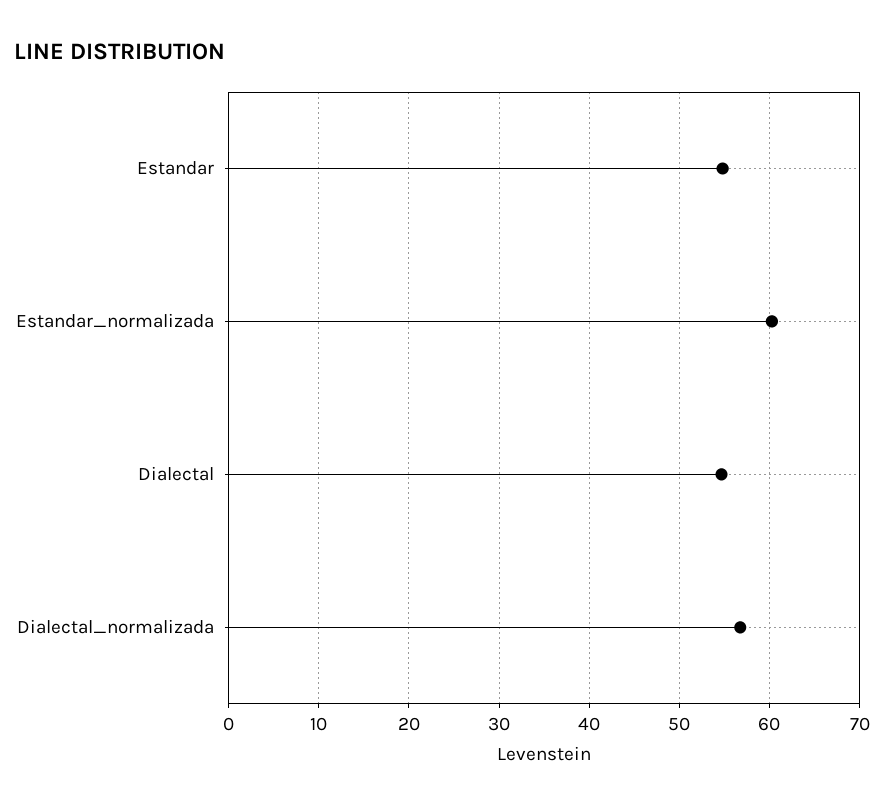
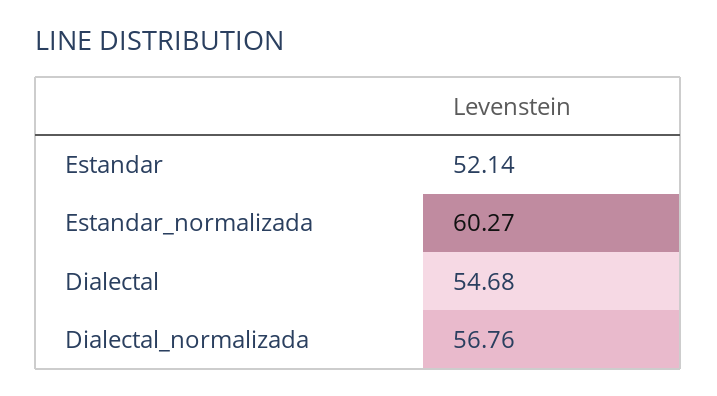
  {
-   "Estandar": 55,
+   "Estandar": 52.14,
    "Estandar_normalizada": 60.27,
    "Dialectal": 54.68,
    "Dialectal_normalizada": 56.76
  }

